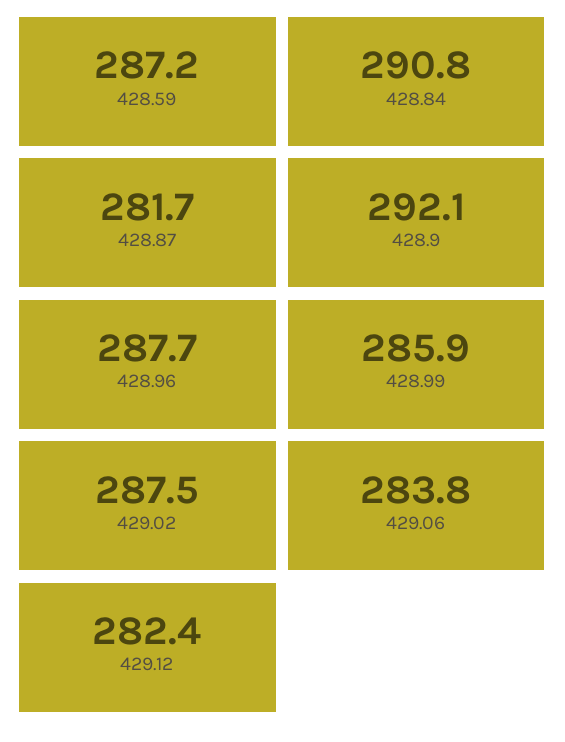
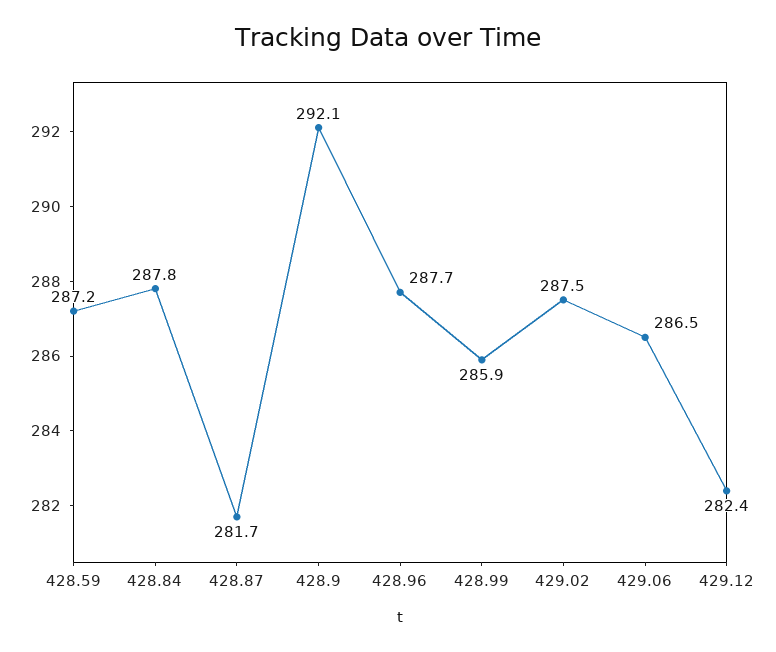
  {
    "428.59": 287.2,
-   "428.84": 290.8,
+   "428.84": 287.8,
    "428.87": 281.7,
    "428.9": 292.1,
    "428.96": 287.7,
    "428.99": 285.9,
    "429.02": 287.5,
-   "429.06": 283.8,
+   "429.06": 286.5,
    "429.12": 282.4
  }

